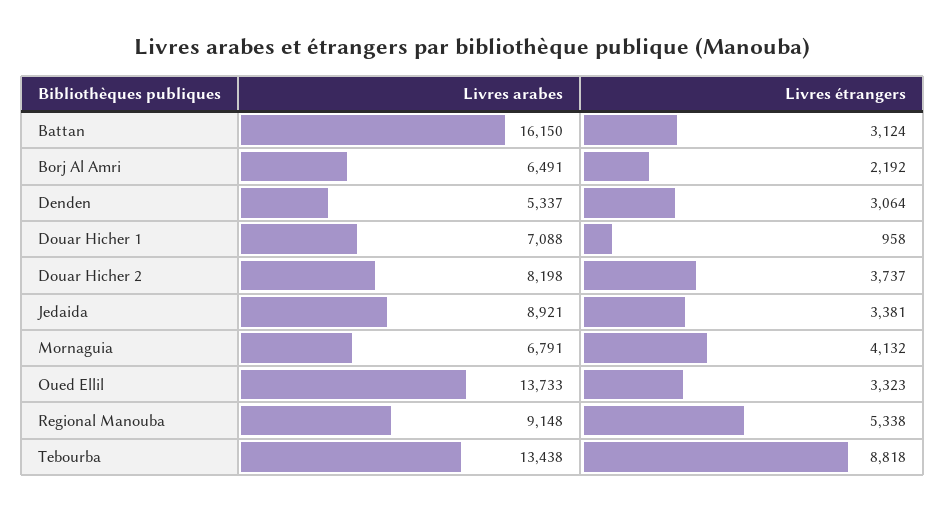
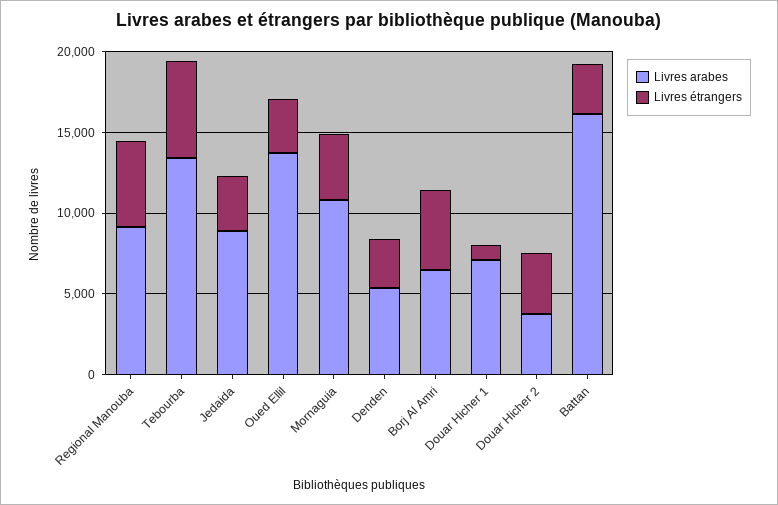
  {
    "Livres arabes": {
      "Battan": 16150,
      "Borj Al Amri": 6491,
      "Denden": 5337,
      "Douar Hicher 1": 7088,
-     "Douar Hicher 2": 8198,
+     "Douar Hicher 2": 4000,
      "Jedaida": 8921,
-     "Mornaguia": 6791,
+     "Mornaguia": 11000,
      "Oued Ellil": 13733,
      "Regional Manouba": 9148,
      "Tebourba": 13438
    },
    "Livres étrangers": {
      "Battan": 3124,
-     "Borj Al Amri": 2192,
+     "Borj Al Amri": 5000,
      "Denden": 3064,
      "Douar Hicher 1": 958,
      "Douar Hicher 2": 3737,
      "Jedaida": 3381,
      "Mornaguia": 4132,
      "Oued Ellil": 3323,
      "Regional Manouba": 5338,
-     "Tebourba": 8818
+     "Tebourba": 6000
    }
  }

